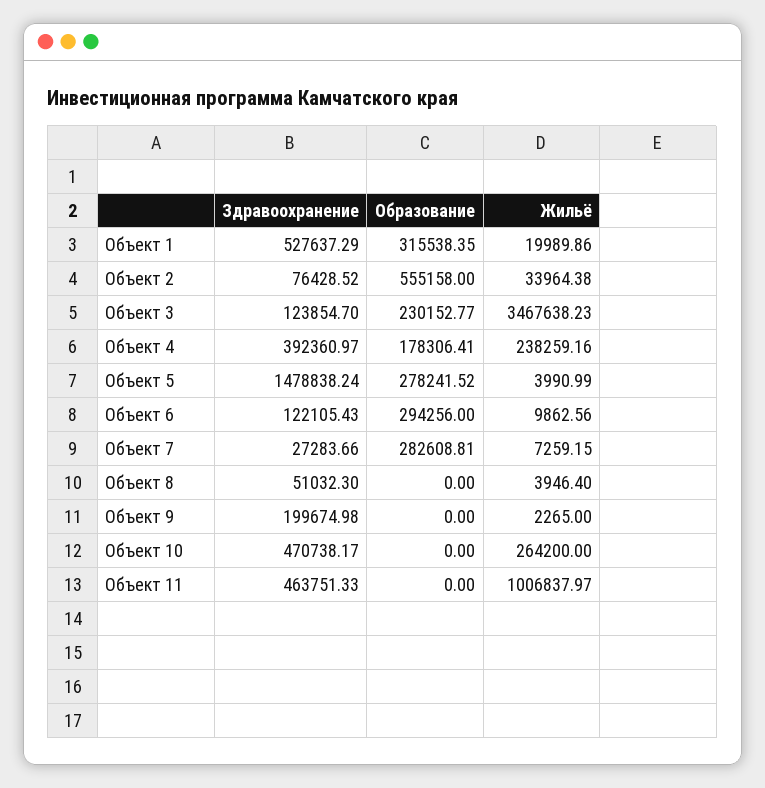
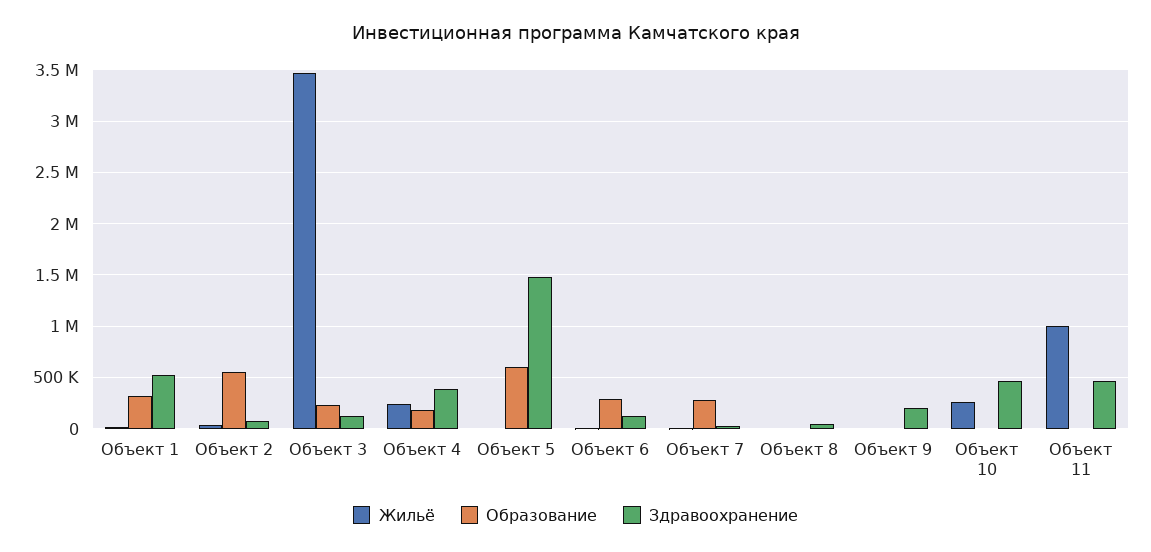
  {
    "Здравоохранение": {
      "Объект 1": 527637.29,
      "Объект 2": 76428.52,
      "Объект 3": 123854.7,
      "Объект 4": 392360.97,
      "Объект 5": 1478838.24,
      "Объект 6": 122105.43,
      "Объект 7": 27283.66,
      "Объект 8": 51032.3,
      "Объект 9": 199674.98,
      "Объект 10": 470738.17,
      "Объект 11": 463751.33
    },
    "Образование": {
      "Объект 1": 315538.35,
      "Объект 2": 555158,
      "Объект 3": 230152.77,
      "Объект 4": 178306.41,
-     "Объект 5": 278241.52,
+     "Объект 5": 600000,
      "Объект 6": 294256,
      "Объект 7": 282608.81,
      "Объект 8": 0,
      "Объект 9": 0,
      "Объект 10": 0,
      "Объект 11": 0
    },
    "Жильё": {
      "Объект 1": 19989.86,
      "Объект 2": 33964.38,
      "Объект 3": 3467638.23,
      "Объект 4": 238259.16,
      "Объект 5": 3990.99,
      "Объект 6": 9862.56,
      "Объект 7": 7259.15,
      "Объект 8": 3946.4,
      "Объект 9": 2265,
      "Объект 10": 264200,
      "Объект 11": 1006837.97
    }
  }

